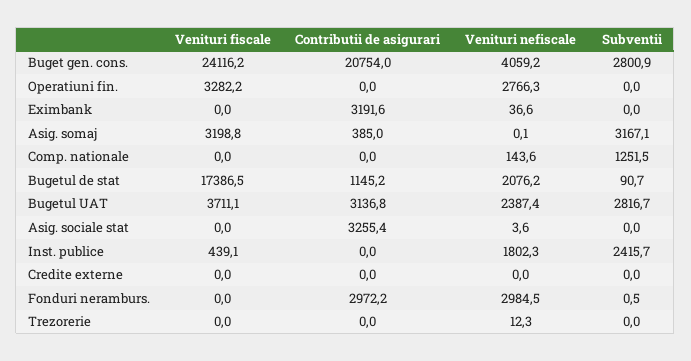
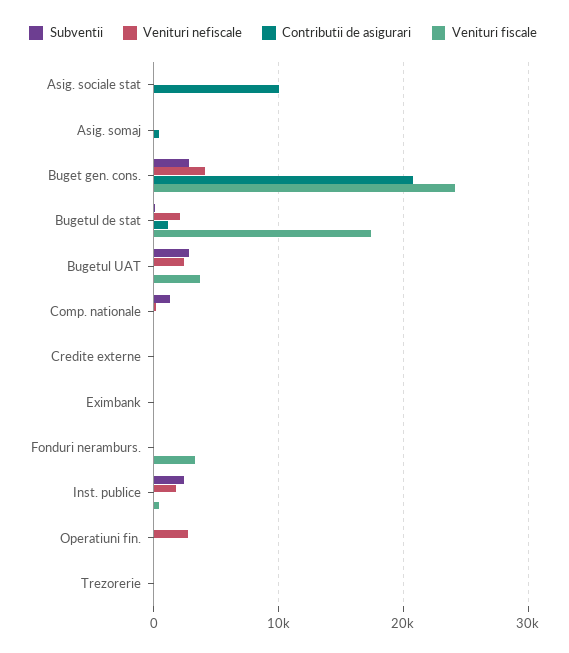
  {
    "Venituri fiscale": {
      "Buget gen. cons.": 24116.2,
-     "Operatiuni fin.": 3282.2,
+     "Operatiuni fin.": 0,
      "Eximbank": 0,
-     "Asig. somaj": 3198.8,
+     "Asig. somaj": 0,
      "Comp. nationale": 0,
      "Bugetul de stat": 17386.5,
      "Bugetul UAT": 3711.1,
      "Asig. sociale stat": 0,
      "Inst. publice": 439.1,
      "Credite externe": 0,
-     "Fonduri neramburs.": 0,
+     "Fonduri neramburs.": 3000,
      "Trezorerie": 0
    },
    "Contributii de asigurari": {
      "Buget gen. cons.": 20754,
      "Operatiuni fin.": 0,
-     "Eximbank": 3191.6,
+     "Eximbank": 0,
      "Asig. somaj": 385,
      "Comp. nationale": 0,
      "Bugetul de stat": 1145.2,
-     "Bugetul UAT": 3136.8,
+     "Bugetul UAT": 0,
-     "Asig. sociale stat": 3255.4,
+     "Asig. sociale stat": 10000,
      "Inst. publice": 0,
      "Credite externe": 0,
-     "Fonduri neramburs.": 2972.2,
+     "Fonduri neramburs.": 0,
      "Trezorerie": 0
    },
    "Venituri nefiscale": {
      "Buget gen. cons.": 4059.2,
      "Operatiuni fin.": 2766.3,
      "Eximbank": 36.6,
      "Asig. somaj": 0.1,
      "Comp. nationale": 143.6,
      "Bugetul de stat": 2076.2,
      "Bugetul UAT": 2387.4,
      "Asig. sociale stat": 3.6,
      "Inst. publice": 1802.3,
      "Credite externe": 0,
-     "Fonduri neramburs.": 2984.5,
+     "Fonduri neramburs.": 0,
      "Trezorerie": 12.3
    },
    "Subventii": {
      "Buget gen. cons.": 2800.9,
      "Operatiuni fin.": 0,
      "Eximbank": 0,
-     "Asig. somaj": 3167.1,
+     "Asig. somaj": 0,
      "Comp. nationale": 1251.5,
      "Bugetul de stat": 90.7,
      "Bugetul UAT": 2816.7,
      "Asig. sociale stat": 0,
      "Inst. publice": 2415.7,
      "Credite externe": 0,
      "Fonduri neramburs.": 0.5,
      "Trezorerie": 0
    }
  }

